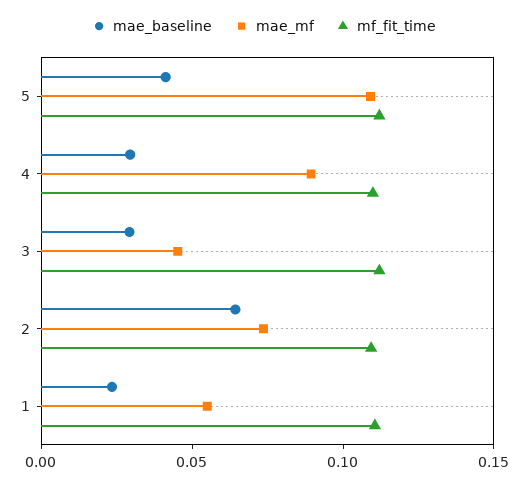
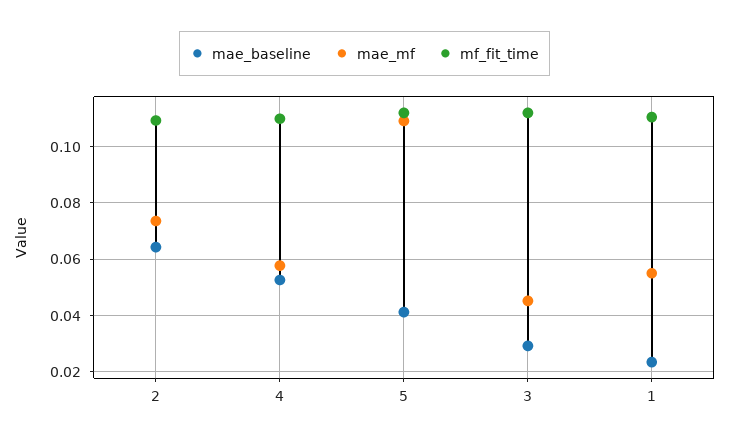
  {
    "mae_baseline": {
      "5": 0.04,
-     "4": 0.03,
+     "4": 0.0525,
      "3": 0.03,
      "2": 0.065,
      "1": 0.0225
    },
    "mae_mf": {
      "5": 0.11,
-     "4": 0.09,
+     "4": 0.0575,
      "3": 0.045,
      "2": 0.0725,
      "1": 0.055
    },
    "mf_fit_time": {
      "5": 0.1125,
      "4": 0.11,
      "3": 0.1125,
      "2": 0.11,
      "1": 0.11
    }
  }

